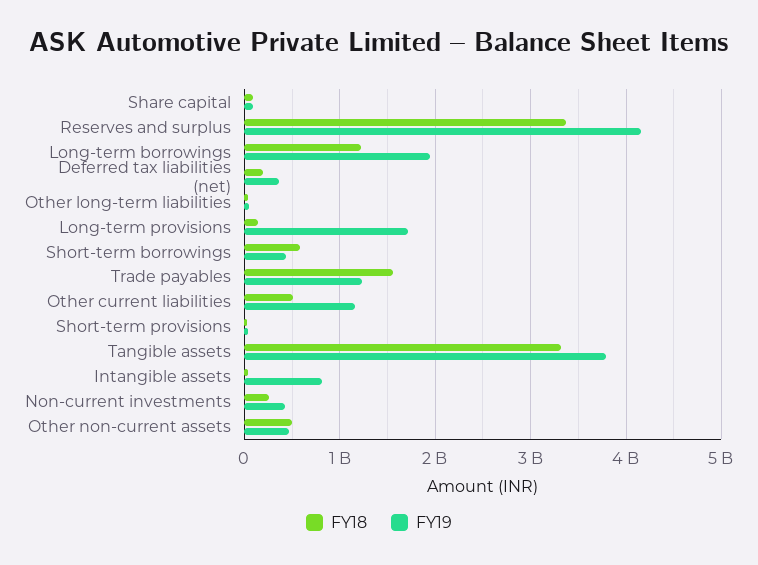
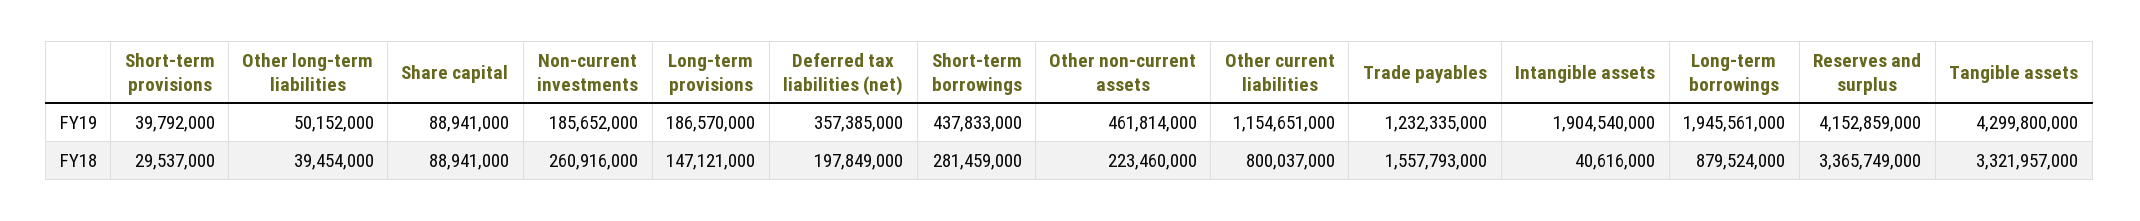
  {
    "FY18": {
      "Share capital": 88941000,
      "Reserves and surplus": 3365749000,
-     "Long-term borrowings": 1200000000,
+     "Long-term borrowings": 879524000,
      "Deferred tax liabilities (net)": 197849000,
      "Other long-term liabilities": 39454000,
      "Long-term provisions": 147121000,
-     "Short-term borrowings": 600000000,
+     "Short-term borrowings": 281459000,
      "Trade payables": 1557793000,
-     "Other current liabilities": 500000000,
+     "Other current liabilities": 800037000,
      "Short-term provisions": 29537000,
      "Tangible assets": 3321957000,
      "Intangible assets": 40616000,
      "Non-current investments": 260916000,
-     "Other non-current assets": 500000000
+     "Other non-current assets": 223460000
    },
    "FY19": {
      "Share capital": 88941000,
      "Reserves and surplus": 4152859000,
      "Long-term borrowings": 1945561000,
      "Deferred tax liabilities (net)": 357385000,
      "Other long-term liabilities": 50152000,
-     "Long-term provisions": 1700000000,
+     "Long-term provisions": 186570000,
      "Short-term borrowings": 437833000,
      "Trade payables": 1232335000,
      "Other current liabilities": 1154651000,
      "Short-term provisions": 39792000,
-     "Tangible assets": 3800000000,
+     "Tangible assets": 4299800000,
-     "Intangible assets": 800000000,
+     "Intangible assets": 1904540000,
-     "Non-current investments": 400000000,
+     "Non-current investments": 185652000,
      "Other non-current assets": 461814000
    }
  }

